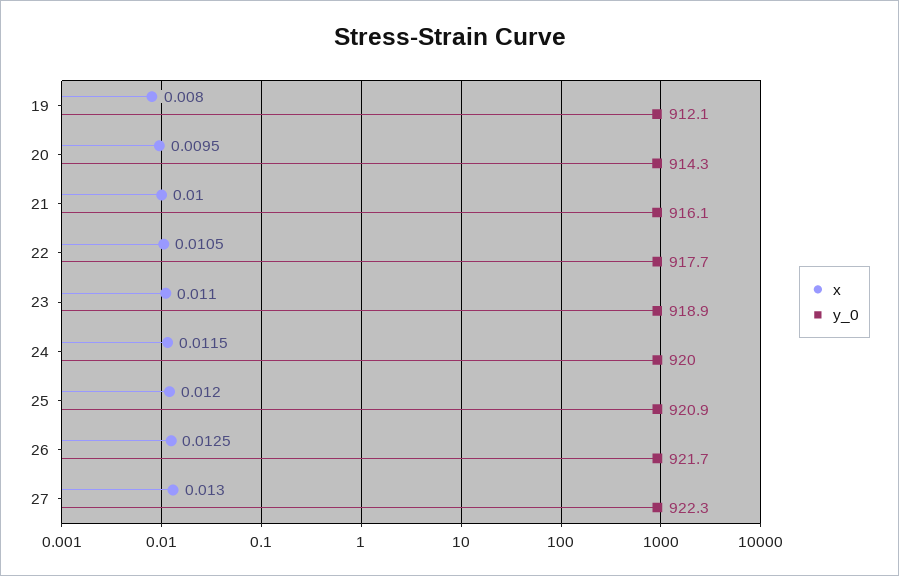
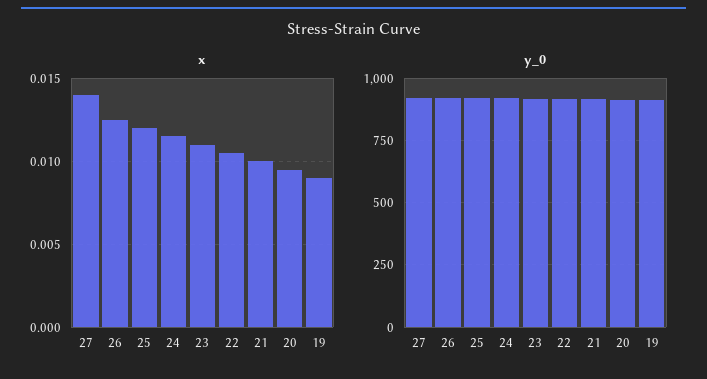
  {
    "x": {
-     "19": 0.008,
+     "19": 0.009,
      "20": 0.0095,
      "21": 0.01,
      "22": 0.0105,
      "23": 0.011,
      "24": 0.0115,
      "25": 0.012,
      "26": 0.0125,
-     "27": 0.013
+     "27": 0.014
    },
    "y_0": {
      "19": 912.1,
      "20": 914.3,
      "21": 916.1,
      "22": 917.7,
      "23": 918.9,
      "24": 920,
      "25": 920.9,
      "26": 921.7,
      "27": 922.3
    }
  }

